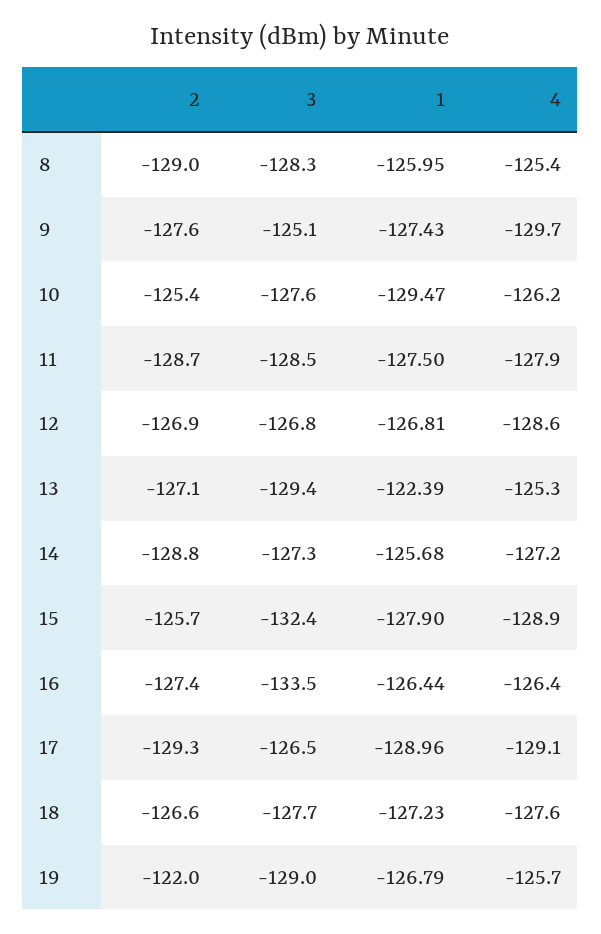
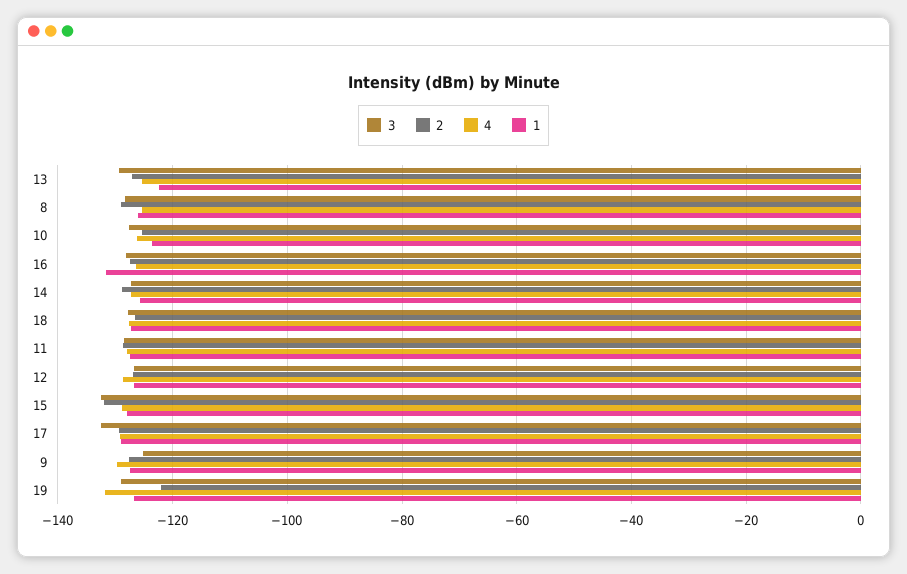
  {
    "2": {
      "8": -129,
      "9": -127.6,
      "10": -125.4,
      "11": -128.7,
      "12": -126.9,
      "13": -127.1,
      "14": -128.8,
-     "15": -125.7,
+     "15": -132,
      "16": -127.4,
      "17": -129.3,
      "18": -126.6,
      "19": -122
    },
    "3": {
      "8": -128.3,
      "9": -125.1,
      "10": -127.6,
      "11": -128.5,
      "12": -126.8,
      "13": -129.4,
      "14": -127.3,
      "15": -132.4,
-     "16": -133.5,
+     "16": -128,
-     "17": -126.5,
+     "17": -132,
      "18": -127.7,
      "19": -129
    },
    "1": {
      "8": -125.95,
      "9": -127.43,
-     "10": -129.47,
+     "10": -124,
      "11": -127.5,
      "12": -126.81,
      "13": -122.39,
      "14": -125.68,
      "15": -127.9,
-     "16": -126.44,
+     "16": -132,
      "17": -128.96,
      "18": -127.23,
      "19": -126.79
    },
    "4": {
      "8": -125.4,
      "9": -129.7,
      "10": -126.2,
      "11": -127.9,
      "12": -128.6,
      "13": -125.3,
      "14": -127.2,
      "15": -128.9,
      "16": -126.4,
      "17": -129.1,
      "18": -127.6,
-     "19": -125.7
+     "19": -132
    }
  }

